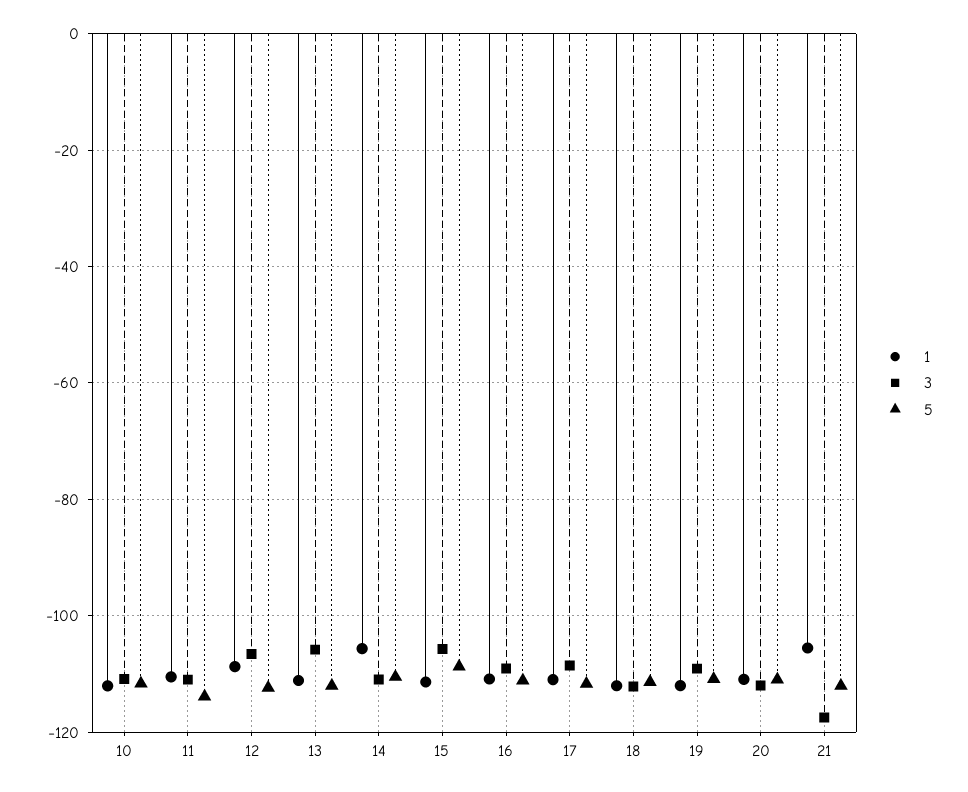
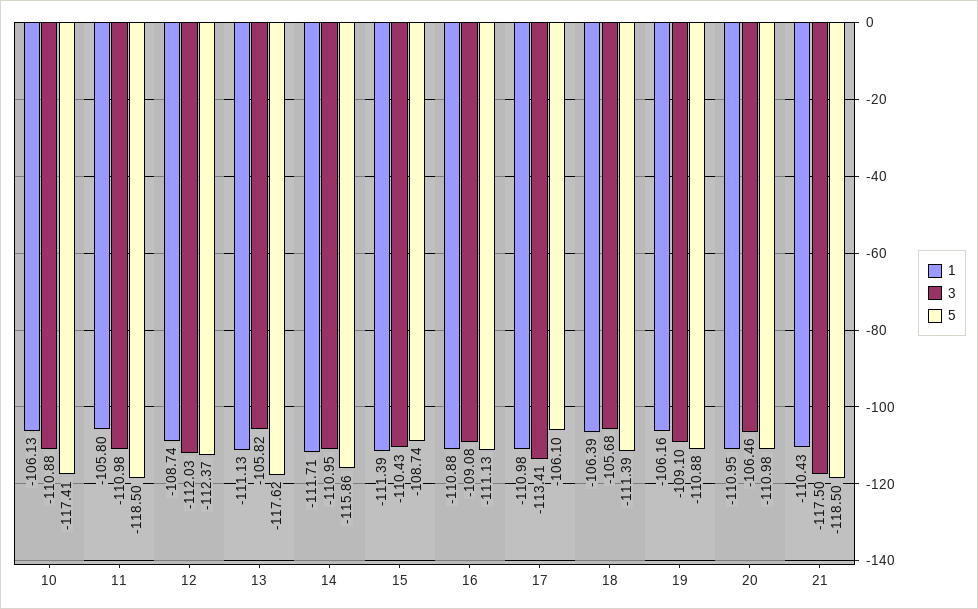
  {
    "1": {
-     "10": -112,
+     "10": -106.13,
-     "11": -110,
+     "11": -105.8,
      "12": -108.74,
      "13": -111.13,
-     "14": -106,
+     "14": -111.71,
      "15": -111.39,
      "16": -110.88,
      "17": -110.98,
-     "18": -112,
+     "18": -106.39,
-     "19": -112,
+     "19": -106.16,
      "20": -110.95,
-     "21": -106
+     "21": -110.43
    },
    "3": {
      "10": -110.88,
      "11": -110.98,
-     "12": -106,
+     "12": -112.03,
      "13": -105.82,
      "14": -110.95,
-     "15": -106,
+     "15": -110.43,
      "16": -109.08,
-     "17": -108,
+     "17": -113.41,
-     "18": -112,
+     "18": -105.68,
      "19": -109.1,
-     "20": -112,
+     "20": -106.46,
      "21": -117.5
    },
    "5": {
-     "10": -112,
+     "10": -117.41,
-     "11": -114,
+     "11": -118.5,
      "12": -112.37,
-     "13": -112,
+     "13": -117.62,
-     "14": -110,
+     "14": -115.86,
      "15": -108.74,
      "16": -111.13,
-     "17": -112,
+     "17": -106.1,
      "18": -111.39,
      "19": -110.88,
      "20": -110.98,
-     "21": -112
+     "21": -118.5
    }
  }

